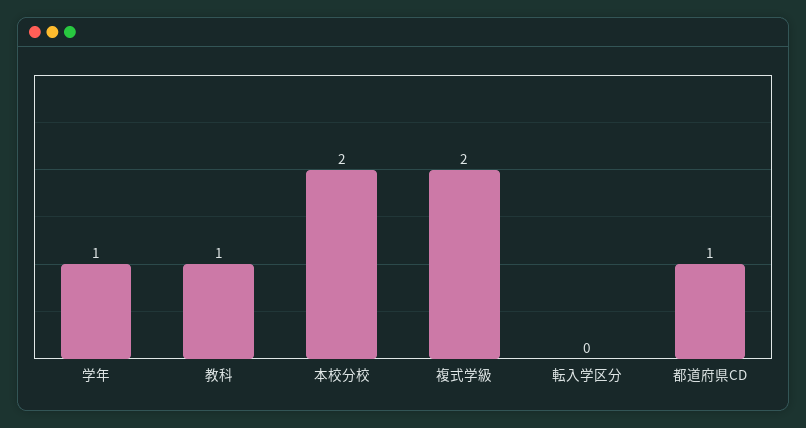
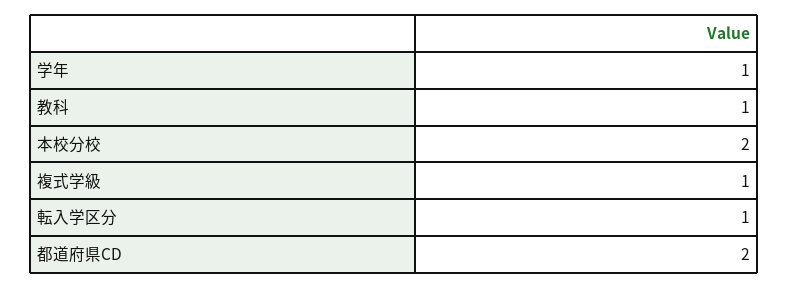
  {
    "学年": 1,
    "教科": 1,
    "本校分校": 2,
-   "複式学級": 2,
+   "複式学級": 1,
-   "転入学区分": 0,
+   "転入学区分": 1,
-   "都道府県CD": 1
+   "都道府県CD": 2
  }

